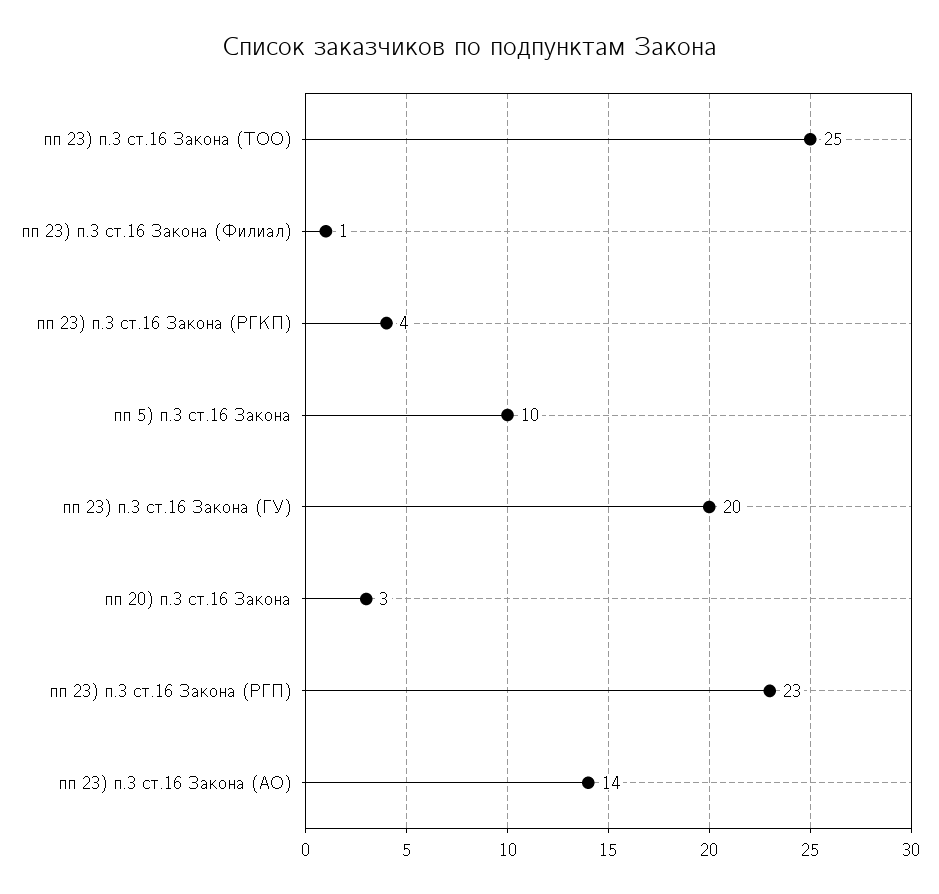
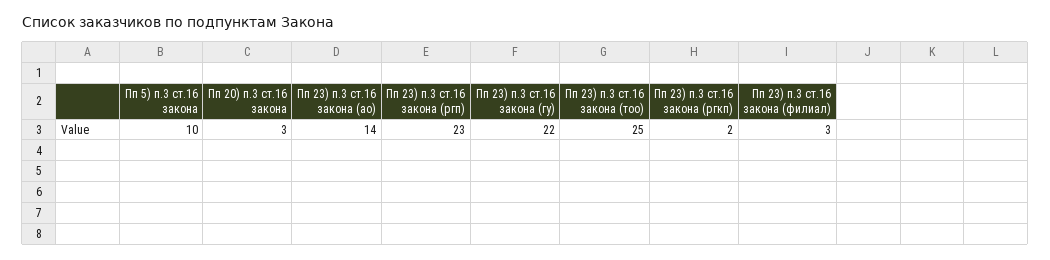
  {
    "пп 23) п.3 ст.16 Закона (ТОО)": 25,
-   "пп 23) п.3 ст.16 Закона (Филиал)": 1,
+   "пп 23) п.3 ст.16 Закона (Филиал)": 3,
-   "пп 23) п.3 ст.16 Закона (РГКП)": 4,
+   "пп 23) п.3 ст.16 Закона (РГКП)": 2,
    "пп 5) п.3 ст.16 Закона": 10,
-   "пп 23) п.3 ст.16 Закона (ГУ)": 20,
+   "пп 23) п.3 ст.16 Закона (ГУ)": 22,
    "пп 20) п.3 ст.16 Закона": 3,
    "пп 23) п.3 ст.16 Закона (РГП)": 23,
    "пп 23) п.3 ст.16 Закона (АО)": 14
  }

